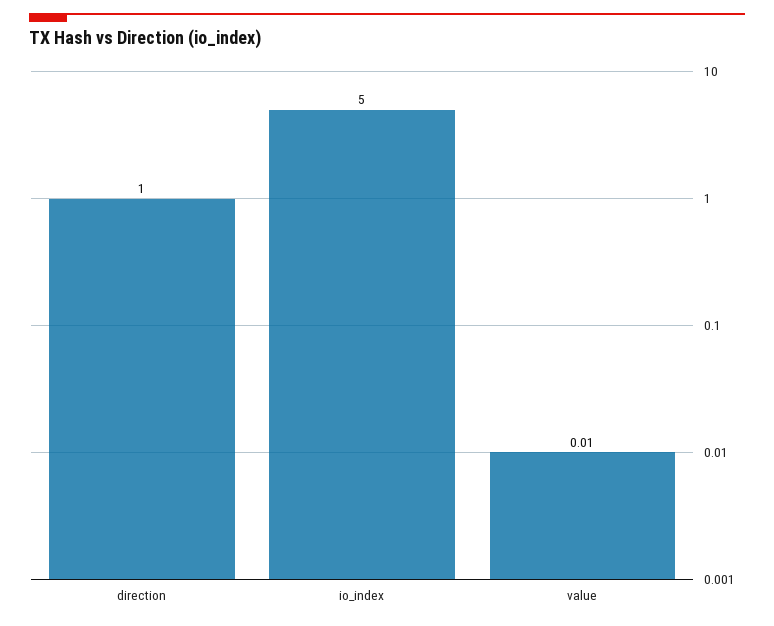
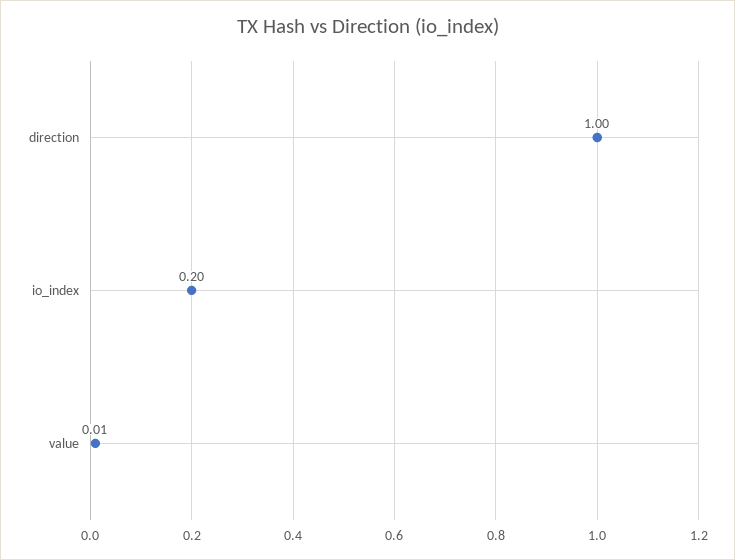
  {
    "direction": 1,
-   "io_index": 5,
+   "io_index": 0.2,
    "value": 0.01
  }

